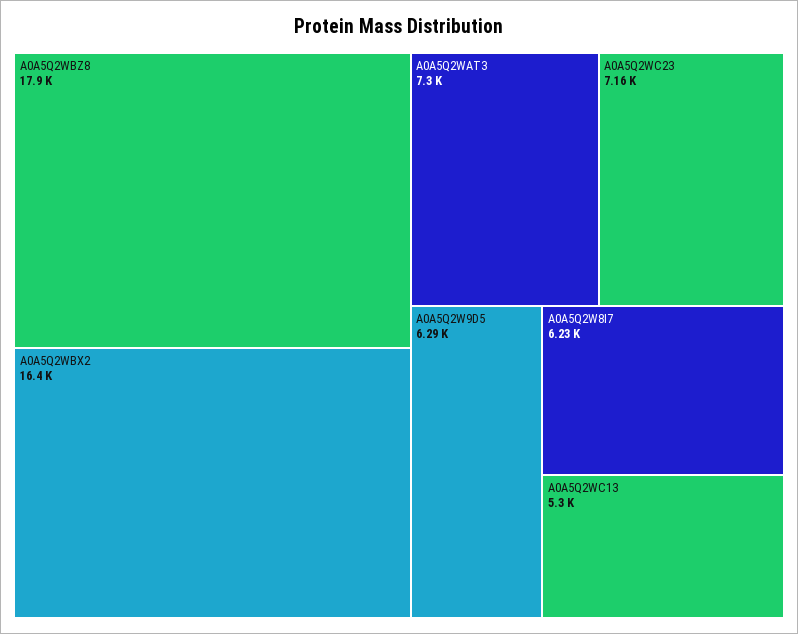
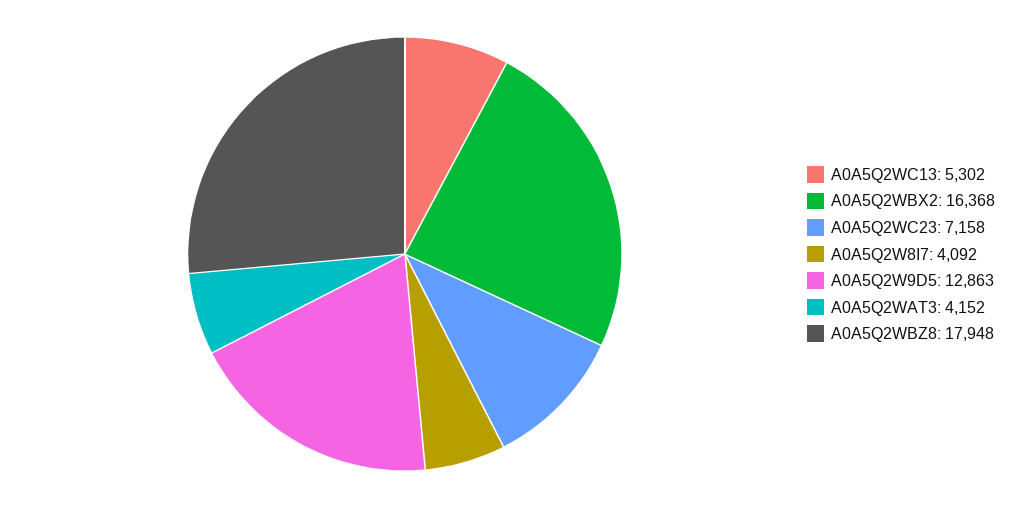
  {
    "A0A5Q2WBZ8": 17948,
    "A0A5Q2WBX2": 16368,
-   "A0A5Q2WAT3": 7300,
+   "A0A5Q2WAT3": 4152,
    "A0A5Q2WC23": 7158,
-   "A0A5Q2W9D5": 6290,
+   "A0A5Q2W9D5": 12863,
-   "A0A5Q2W8I7": 6230,
+   "A0A5Q2W8I7": 4092,
    "A0A5Q2WC13": 5302
  }

